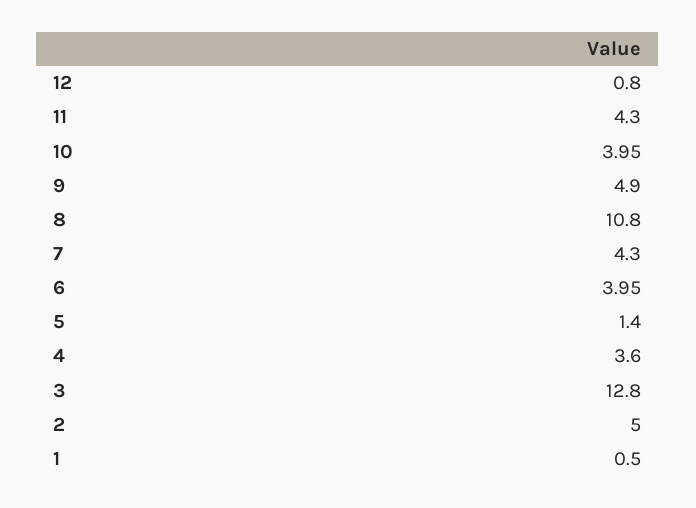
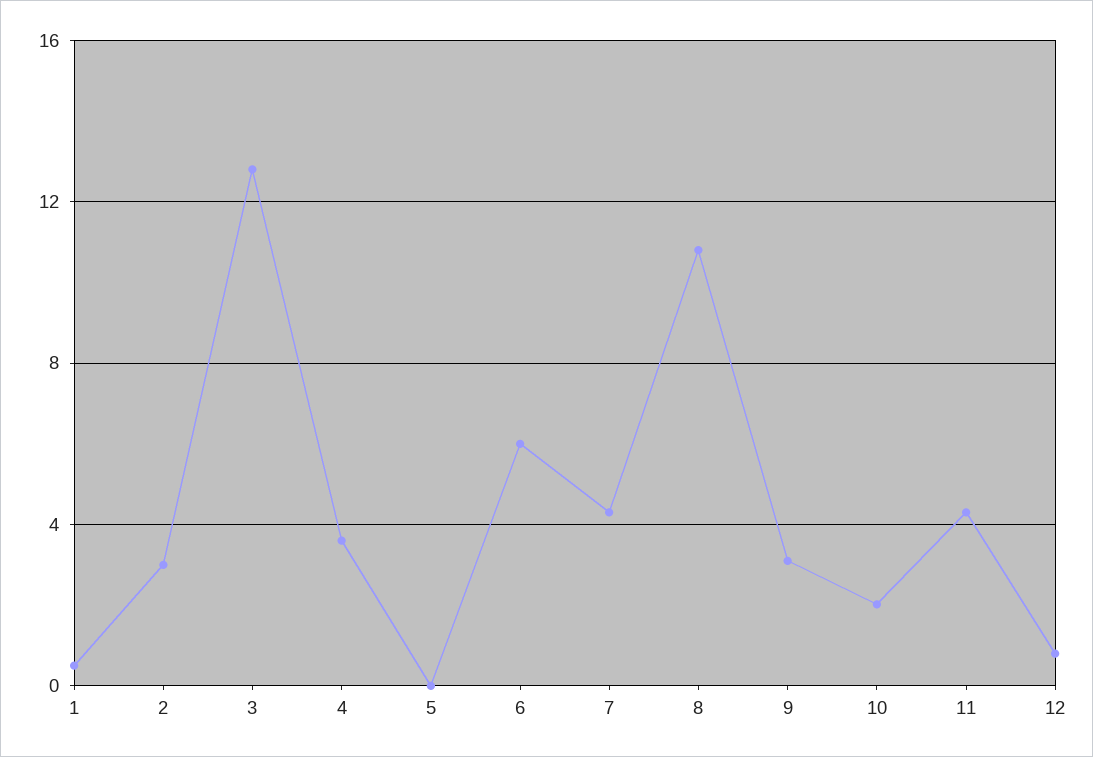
  {
    "12": 0.8,
    "11": 4.3,
-   "10": 3.95,
+   "10": 2,
-   "9": 4.9,
+   "9": 3,
    "8": 10.8,
    "7": 4.3,
-   "6": 3.95,
+   "6": 6,
-   "5": 1.4,
+   "5": 0,
    "4": 3.6,
    "3": 12.8,
-   "2": 5,
+   "2": 3,
    "1": 0.5
  }

